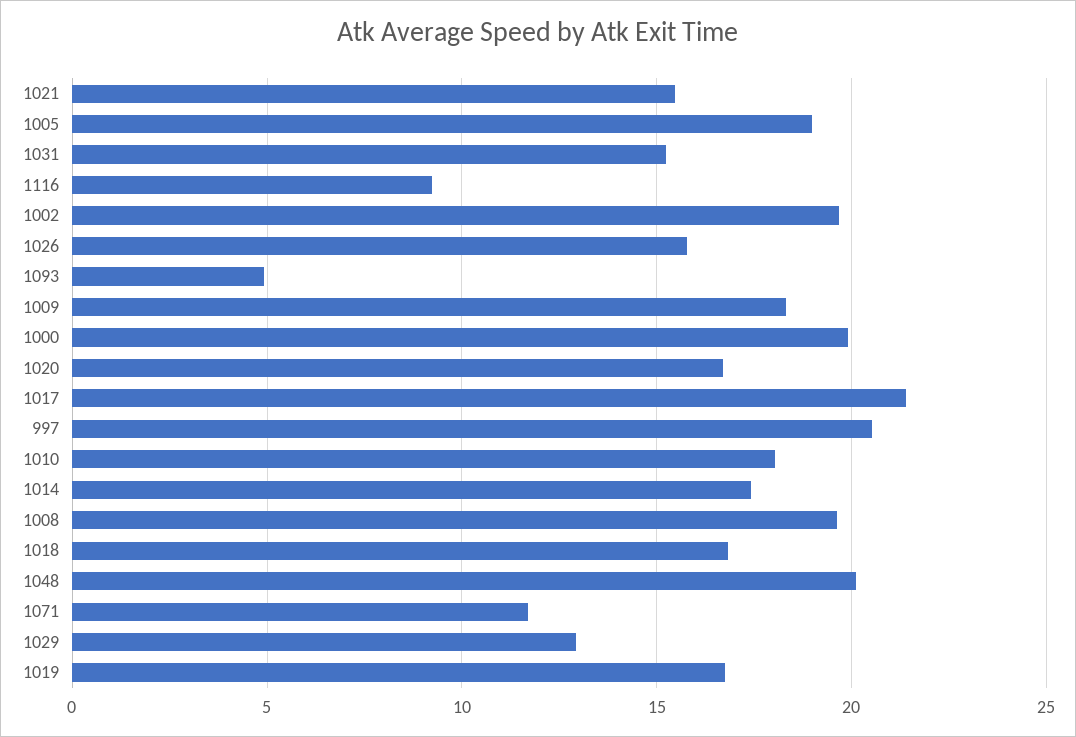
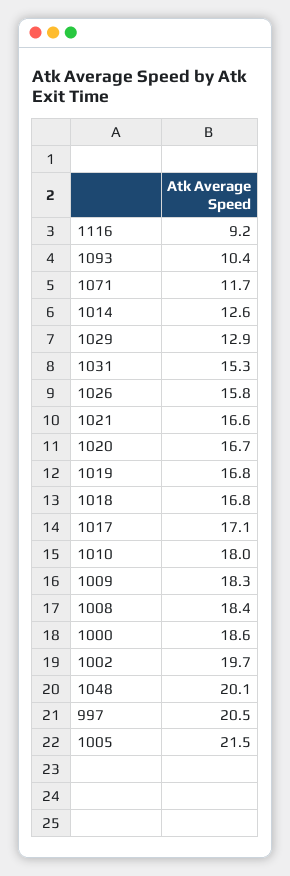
  {
-   "1021": 15.5,
+   "1021": 16.6,
-   "1005": 19,
+   "1005": 21.5,
    "1031": 15.3,
    "1116": 9.2,
    "1002": 19.7,
    "1026": 15.8,
-   "1093": 5,
+   "1093": 10.4,
    "1009": 18.3,
-   "1000": 20,
+   "1000": 18.6,
    "1020": 16.7,
-   "1017": 21.5,
+   "1017": 17.1,
    "997": 20.5,
    "1010": 18,
-   "1014": 17.5,
+   "1014": 12.6,
-   "1008": 19.5,
+   "1008": 18.4,
    "1018": 16.8,
    "1048": 20.1,
    "1071": 11.7,
    "1029": 12.9,
    "1019": 16.8
  }

